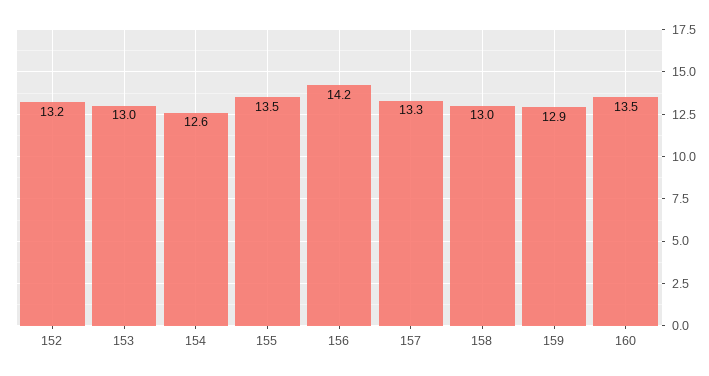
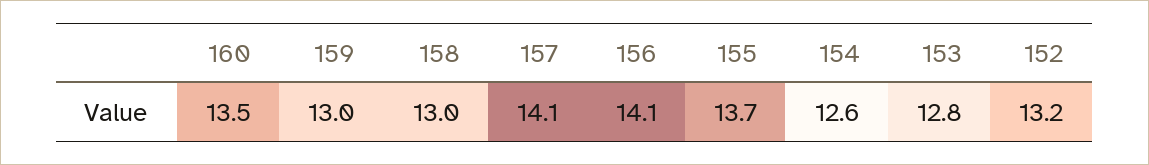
  {
    "152": 13.2,
-   "153": 13,
+   "153": 12.8,
    "154": 12.6,
-   "155": 13.5,
+   "155": 13.7,
-   "156": 14.2,
+   "156": 14.1,
-   "157": 13.3,
+   "157": 14.1,
    "158": 13,
-   "159": 12.9,
+   "159": 13,
    "160": 13.5
  }

